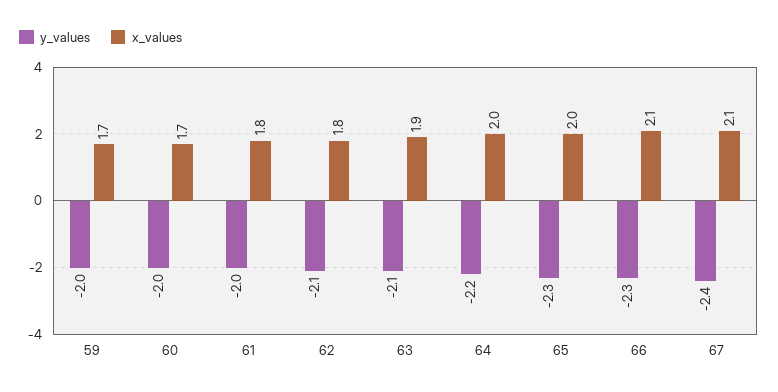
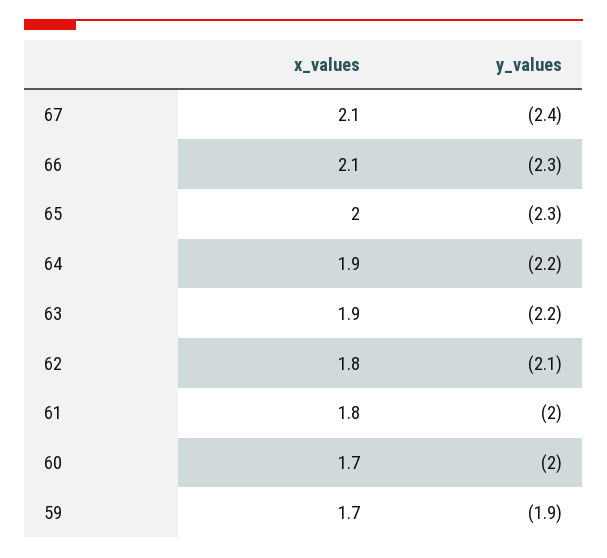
  {
    "y_values": {
-     "59": -2,
+     "59": -1.9,
      "60": -2,
      "61": -2,
      "62": -2.1,
-     "63": -2.1,
+     "63": -2.2,
      "64": -2.2,
      "65": -2.3,
      "66": -2.3,
      "67": -2.4
    },
    "x_values": {
      "59": 1.7,
      "60": 1.7,
      "61": 1.8,
      "62": 1.8,
      "63": 1.9,
-     "64": 2,
+     "64": 1.9,
      "65": 2,
      "66": 2.1,
      "67": 2.1
    }
  }

